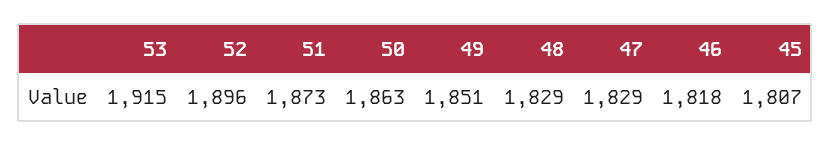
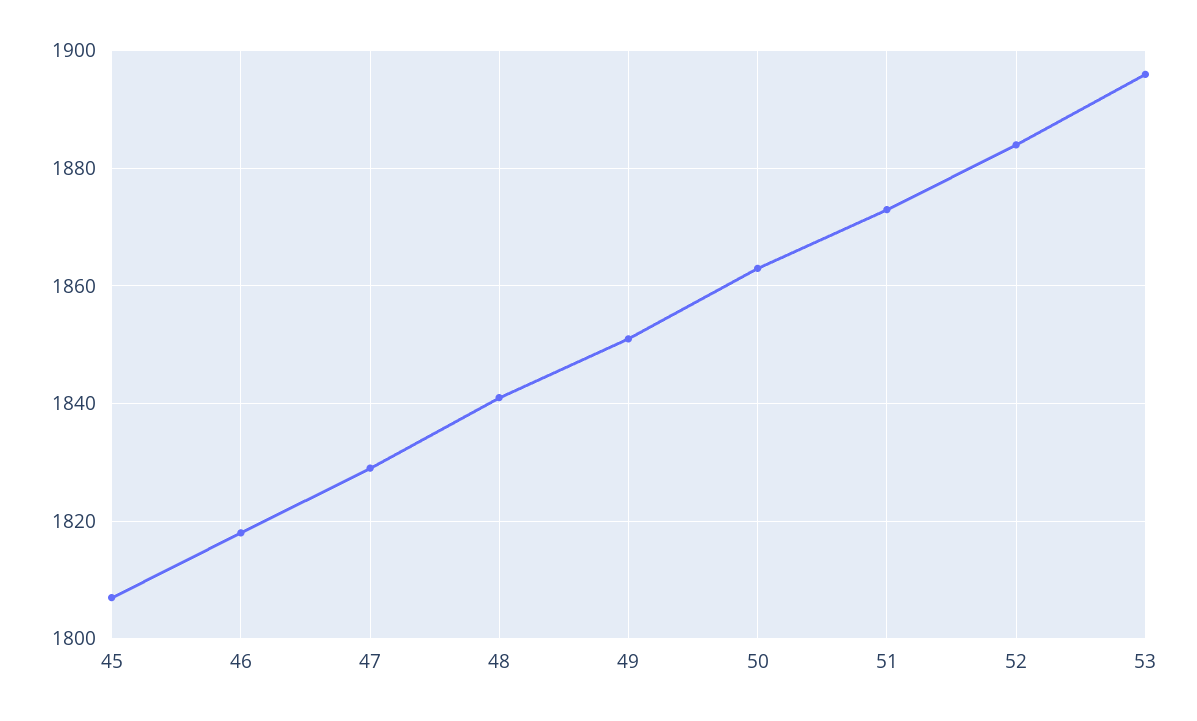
  {
-   "53": 1915,
+   "53": 1895,
-   "52": 1896,
+   "52": 1885,
    "51": 1873,
    "50": 1863,
    "49": 1851,
-   "48": 1829,
+   "48": 1840,
    "47": 1829,
    "46": 1818,
    "45": 1807
  }

